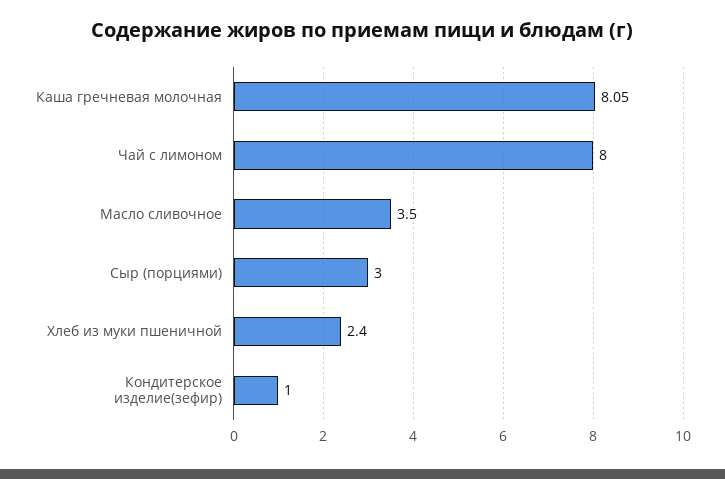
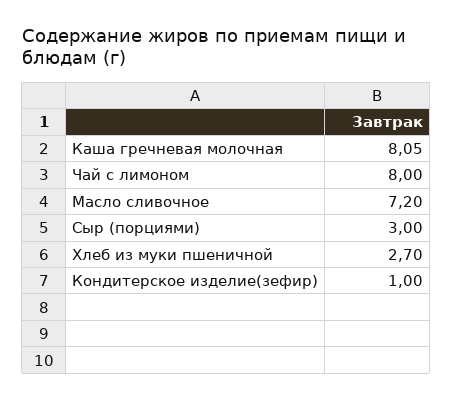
  {
    "Каша гречневая молочная": 8.05,
    "Чай с лимоном": 8,
-   "Масло сливочное": 3.5,
+   "Масло сливочное": 7.2,
    "Сыр (порциями)": 3,
-   "Хлеб из муки пшеничной": 2.4,
+   "Хлеб из муки пшеничной": 2.7,
    "Кондитерское изделие(зефир)": 1
  }

